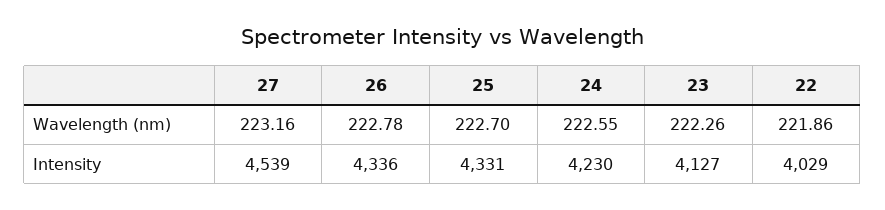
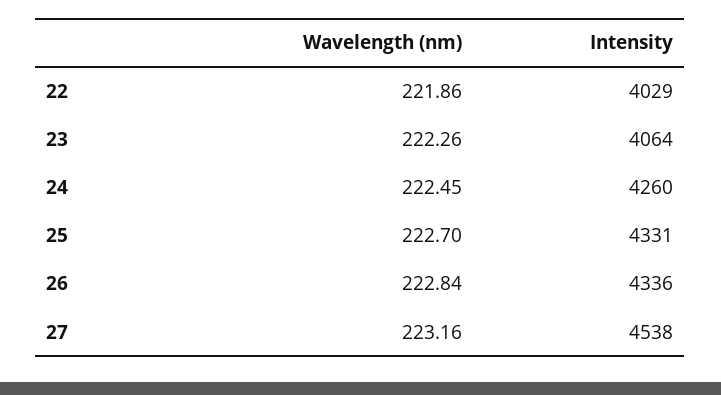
  {
    "27": {
      "Wavelength (nm)": 223.16,
-     "Intensity": 4539
+     "Intensity": 4538
    },
    "26": {
-     "Wavelength (nm)": 222.78,
+     "Wavelength (nm)": 222.84,
      "Intensity": 4336
    },
    "25": {
      "Wavelength (nm)": 222.7,
      "Intensity": 4331
    },
    "24": {
-     "Wavelength (nm)": 222.55,
+     "Wavelength (nm)": 222.45,
-     "Intensity": 4230
+     "Intensity": 4260
    },
    "23": {
      "Wavelength (nm)": 222.26,
-     "Intensity": 4127
+     "Intensity": 4064
    },
    "22": {
      "Wavelength (nm)": 221.86,
      "Intensity": 4029
    }
  }

